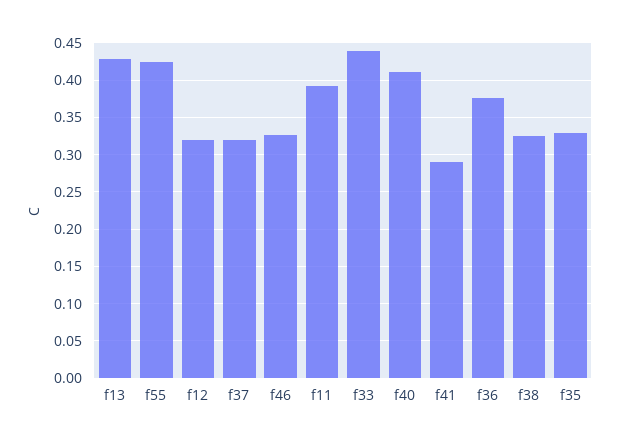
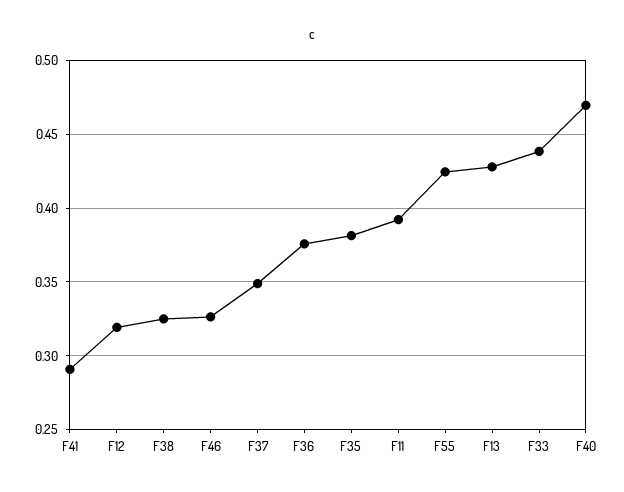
  {
    "f13": 0.43,
    "f55": 0.425,
    "f12": 0.32,
-   "f37": 0.32,
+   "f37": 0.35,
    "f46": 0.325,
    "f11": 0.39,
    "f33": 0.44,
-   "f40": 0.41,
+   "f40": 0.47,
    "f41": 0.29,
    "f36": 0.375,
    "f38": 0.325,
-   "f35": 0.33
+   "f35": 0.38
  }

